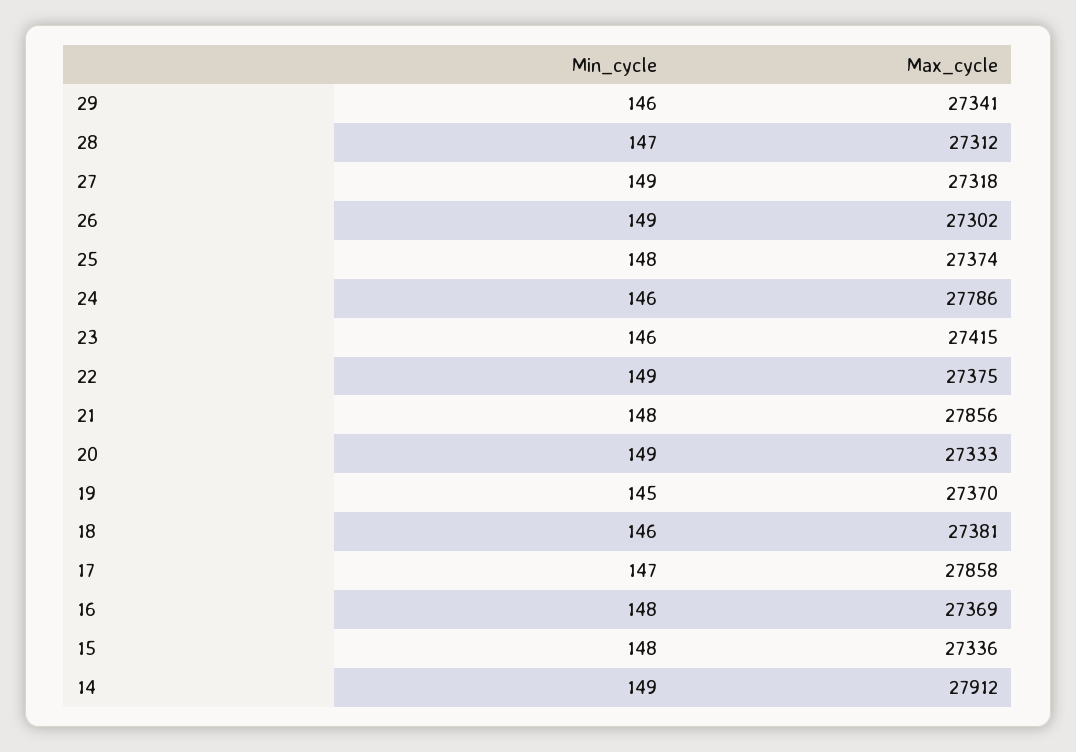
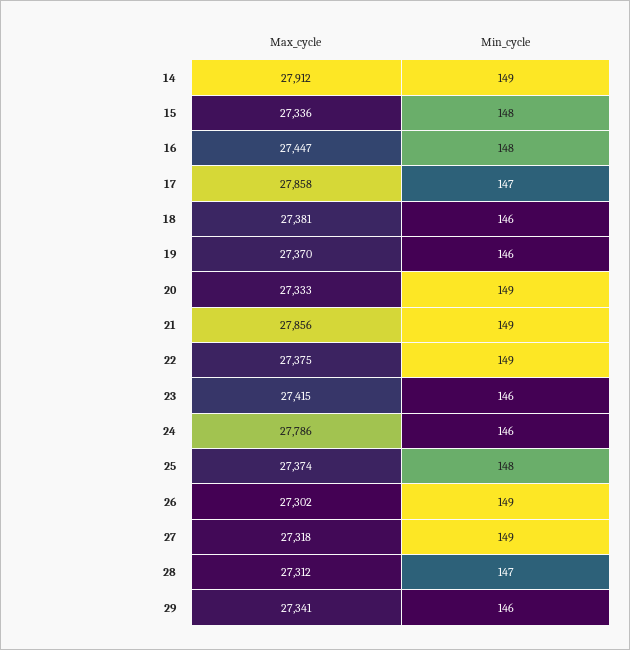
  {
    "Min_cycle": {
      "29": 146,
      "28": 147,
      "27": 149,
      "26": 149,
      "25": 148,
      "24": 146,
      "23": 146,
      "22": 149,
-     "21": 148,
+     "21": 149,
      "20": 149,
-     "19": 145,
+     "19": 146,
      "18": 146,
      "17": 147,
      "16": 148,
      "15": 148,
      "14": 149
    },
    "Max_cycle": {
      "29": 27341,
      "28": 27312,
      "27": 27318,
      "26": 27302,
      "25": 27374,
      "24": 27786,
      "23": 27415,
      "22": 27375,
      "21": 27856,
      "20": 27333,
      "19": 27370,
      "18": 27381,
      "17": 27858,
-     "16": 27369,
+     "16": 27447,
      "15": 27336,
      "14": 27912
    }
  }

